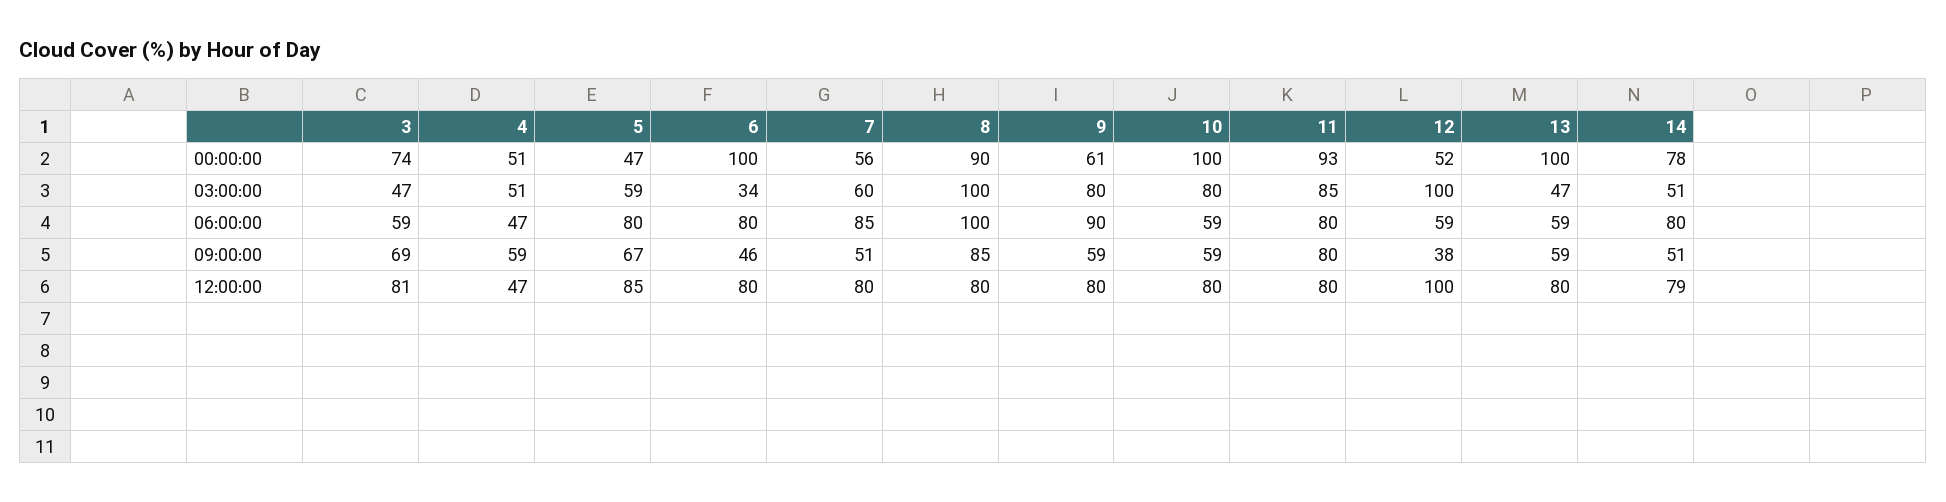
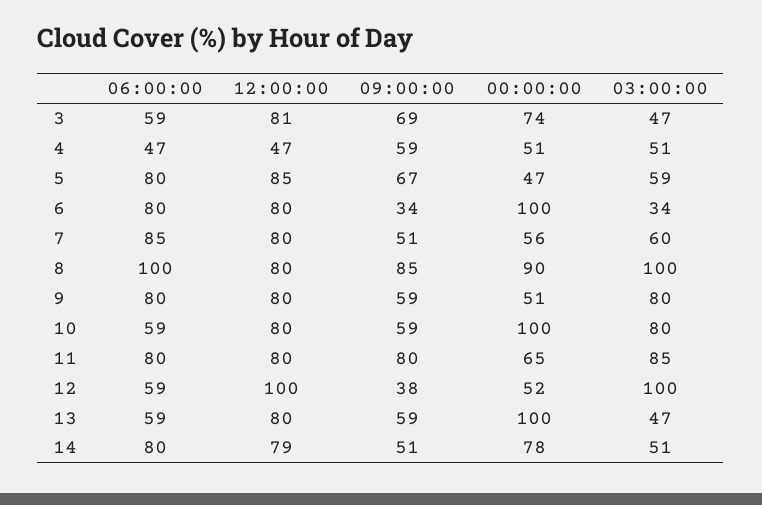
  {
    "3": {
      "00:00:00": 74,
      "03:00:00": 47,
      "06:00:00": 59,
      "09:00:00": 69,
      "12:00:00": 81
    },
    "4": {
      "00:00:00": 51,
      "03:00:00": 51,
      "06:00:00": 47,
      "09:00:00": 59,
      "12:00:00": 47
    },
    "5": {
      "00:00:00": 47,
      "03:00:00": 59,
      "06:00:00": 80,
      "09:00:00": 67,
      "12:00:00": 85
    },
    "6": {
      "00:00:00": 100,
      "03:00:00": 34,
      "06:00:00": 80,
-     "09:00:00": 46,
+     "09:00:00": 34,
      "12:00:00": 80
    },
    "7": {
      "00:00:00": 56,
      "03:00:00": 60,
      "06:00:00": 85,
      "09:00:00": 51,
      "12:00:00": 80
    },
    "8": {
      "00:00:00": 90,
      "03:00:00": 100,
      "06:00:00": 100,
      "09:00:00": 85,
      "12:00:00": 80
    },
    "9": {
-     "00:00:00": 61,
+     "00:00:00": 51,
      "03:00:00": 80,
-     "06:00:00": 90,
+     "06:00:00": 80,
      "09:00:00": 59,
      "12:00:00": 80
    },
    "10": {
      "00:00:00": 100,
      "03:00:00": 80,
      "06:00:00": 59,
      "09:00:00": 59,
      "12:00:00": 80
    },
    "11": {
-     "00:00:00": 93,
+     "00:00:00": 65,
      "03:00:00": 85,
      "06:00:00": 80,
      "09:00:00": 80,
      "12:00:00": 80
    },
    "12": {
      "00:00:00": 52,
      "03:00:00": 100,
      "06:00:00": 59,
      "09:00:00": 38,
      "12:00:00": 100
    },
    "13": {
      "00:00:00": 100,
      "03:00:00": 47,
      "06:00:00": 59,
      "09:00:00": 59,
      "12:00:00": 80
    },
    "14": {
      "00:00:00": 78,
      "03:00:00": 51,
      "06:00:00": 80,
      "09:00:00": 51,
      "12:00:00": 79
    }
  }

